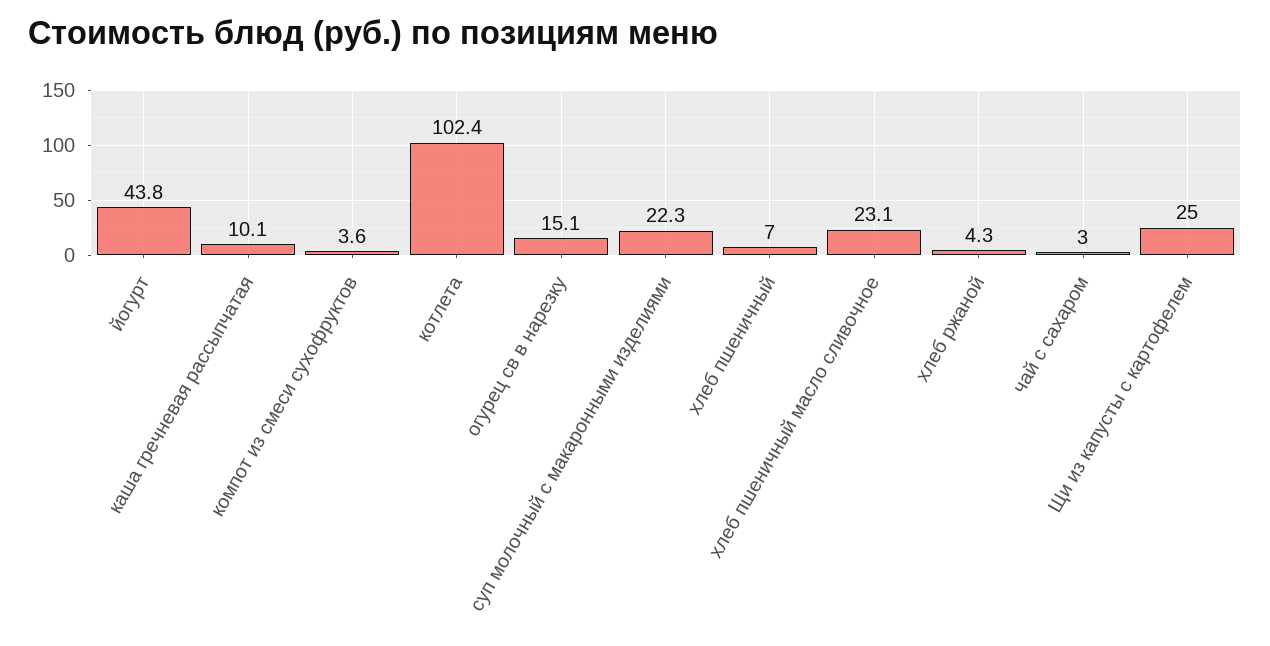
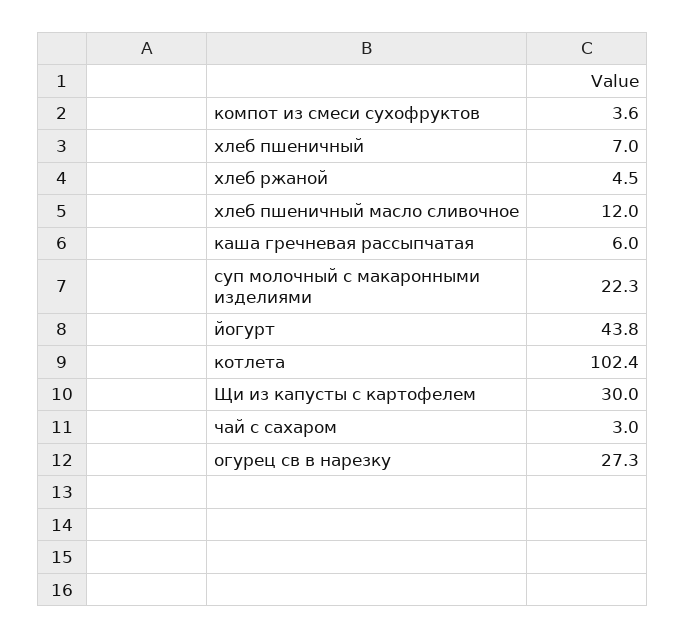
  {
    "йогурт": 43.8,
-   "каша гречневая рассыпчатая": 10.1,
+   "каша гречневая рассыпчатая": 6,
    "компот из смеси сухофруктов": 3.6,
    "котлета": 102.4,
-   "огурец св в нарезку": 15.1,
+   "огурец св в нарезку": 27.3,
    "суп молочный с макаронными изделиями": 22.3,
    "хлеб пшеничный": 7,
-   "хлеб пшеничный масло сливочное": 23.1,
+   "хлеб пшеничный масло сливочное": 12,
-   "хлеб ржаной": 4.3,
+   "хлеб ржаной": 4.5,
    "чай с сахаром": 3,
-   "Щи из капусты с картофелем": 25
+   "Щи из капусты с картофелем": 30
  }

